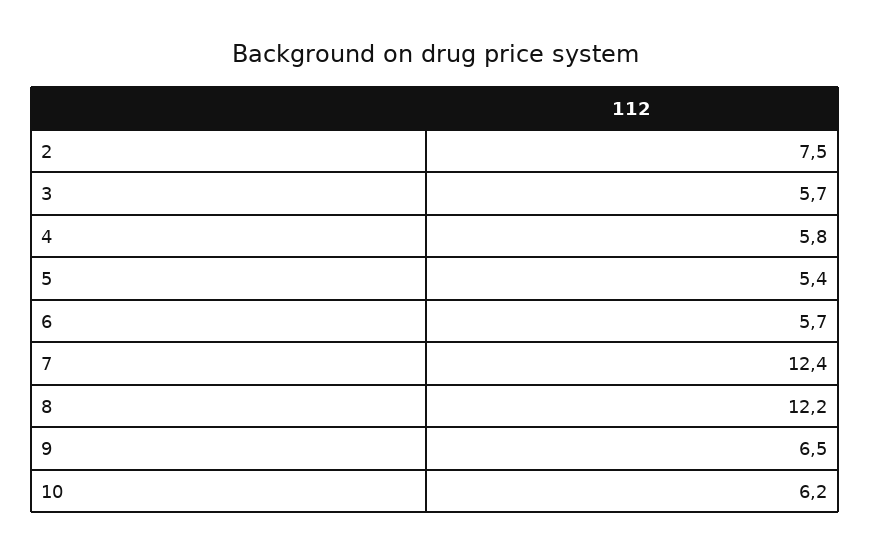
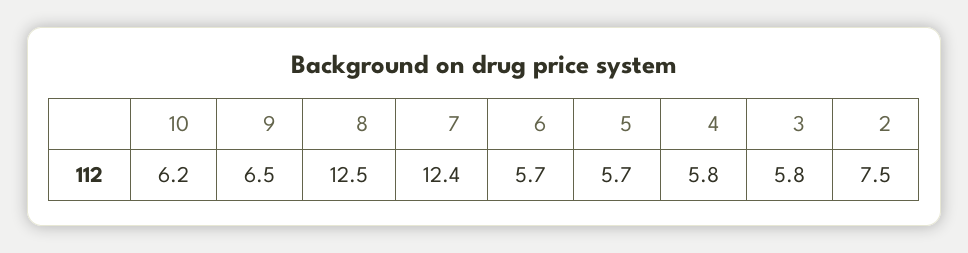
  {
    "2": 7.5,
-   "3": 5.7,
+   "3": 5.8,
    "4": 5.8,
-   "5": 5.4,
+   "5": 5.7,
    "6": 5.7,
    "7": 12.4,
-   "8": 12.2,
+   "8": 12.5,
    "9": 6.5,
    "10": 6.2
  }

